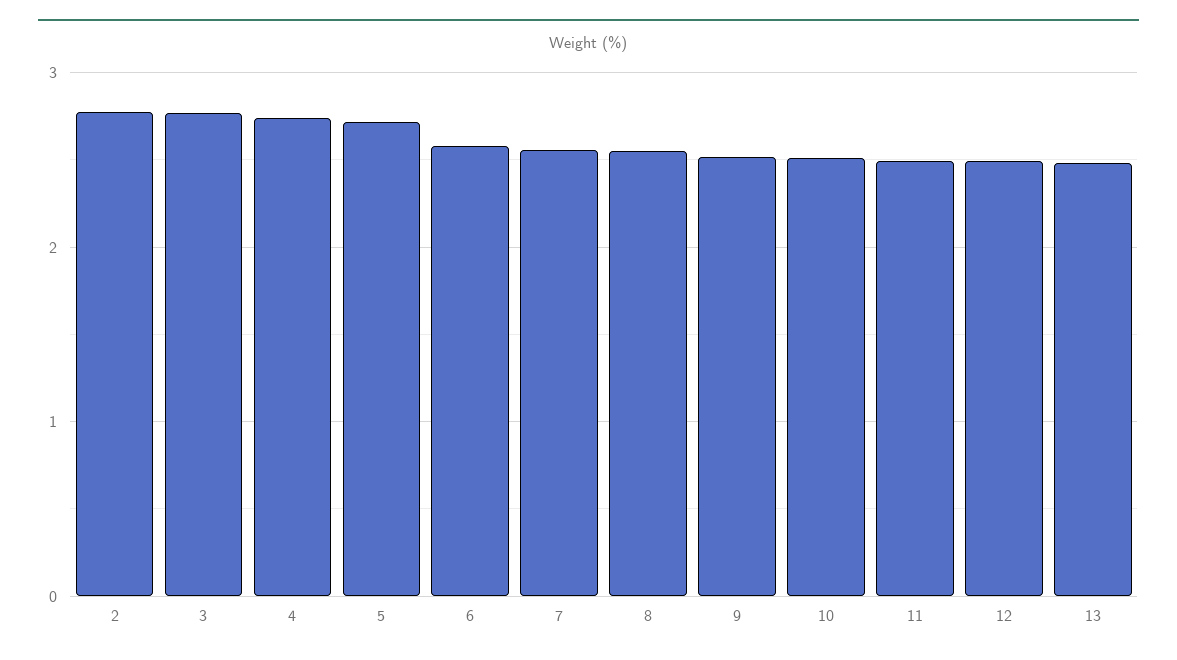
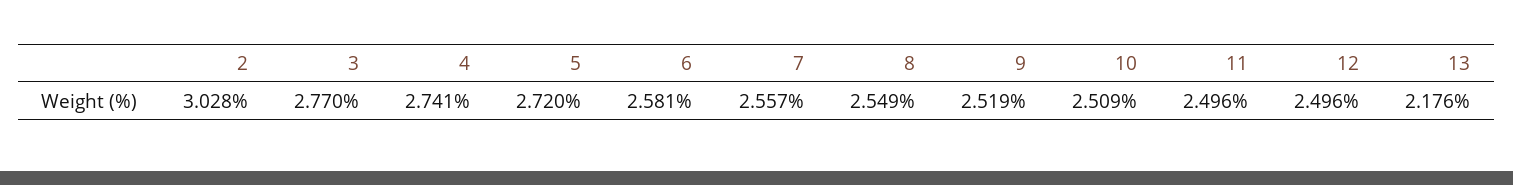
  {
-   "2": 2.8,
+   "2": 3.028,
    "3": 2.77,
    "4": 2.741,
    "5": 2.72,
    "6": 2.581,
    "7": 2.557,
    "8": 2.549,
    "9": 2.519,
    "10": 2.509,
    "11": 2.496,
    "12": 2.496,
-   "13": 2.5
+   "13": 2.176
  }

